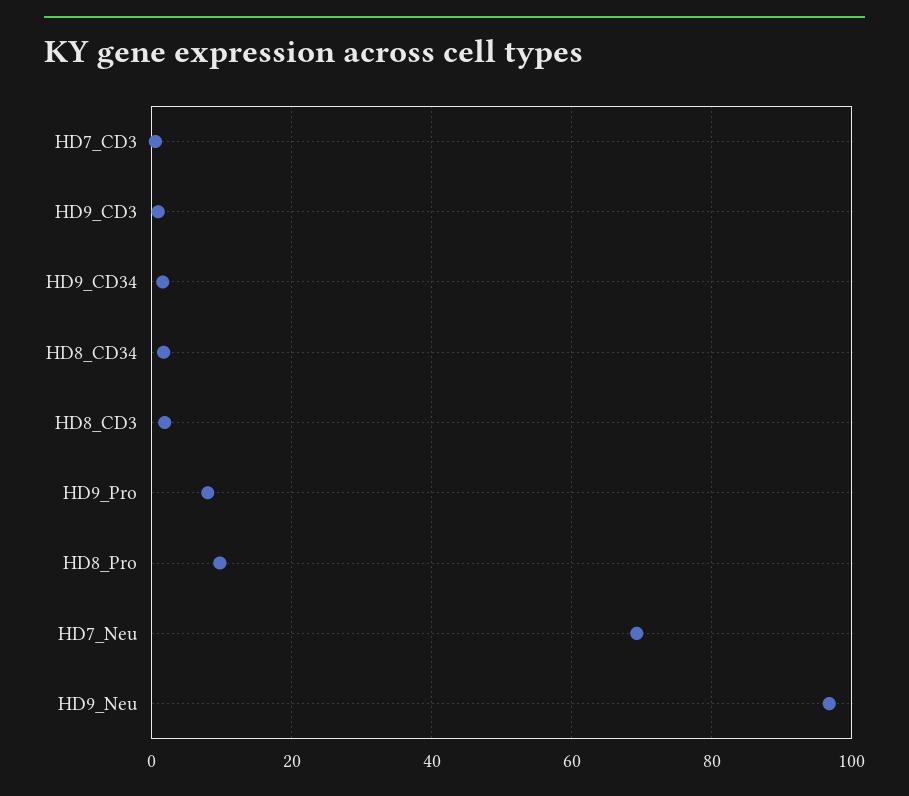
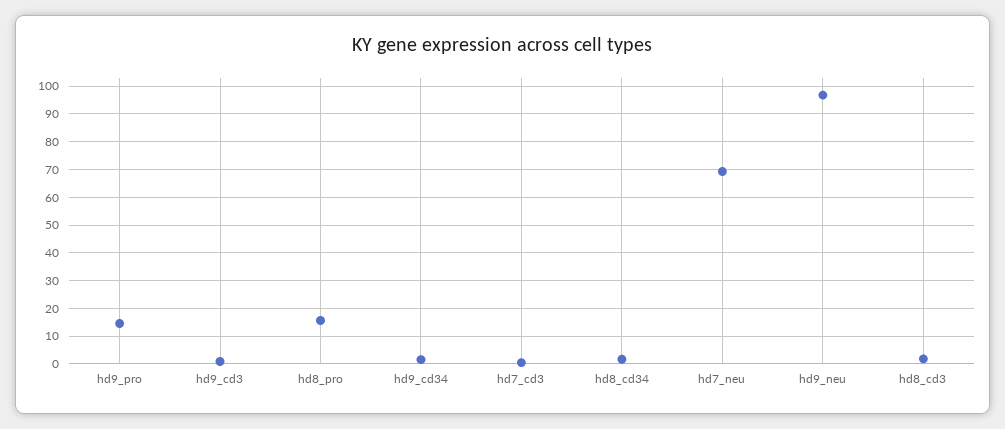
  {
    "HD7_CD3": 0,
    "HD9_CD3": 0,
    "HD9_CD34": 2,
    "HD8_CD34": 2,
    "HD8_CD3": 2,
-   "HD9_Pro": 8,
+   "HD9_Pro": 15,
-   "HD8_Pro": 10,
+   "HD8_Pro": 15,
    "HD7_Neu": 70,
    "HD9_Neu": 96
  }

